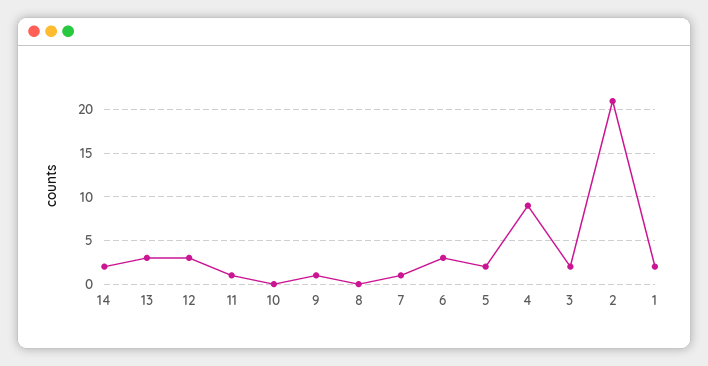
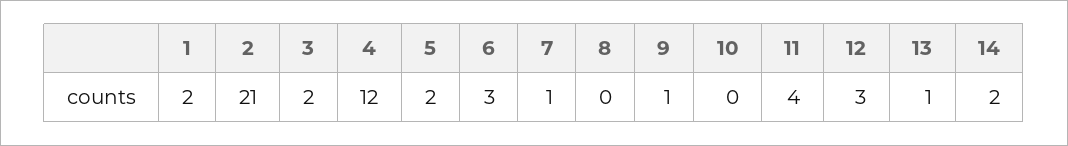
  {
    "14": 2,
-   "13": 3,
+   "13": 1,
    "12": 3,
-   "11": 1,
+   "11": 4,
    "10": 0,
    "9": 1,
    "8": 0,
    "7": 1,
    "6": 3,
    "5": 2,
-   "4": 9,
+   "4": 12,
    "3": 2,
    "2": 21,
    "1": 2
  }

